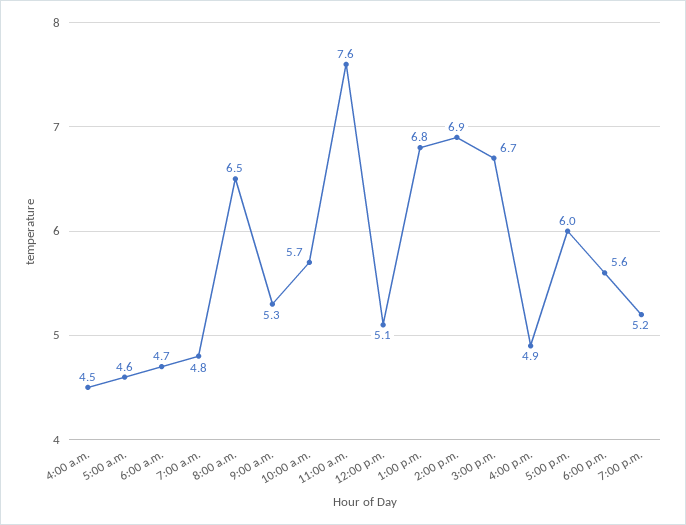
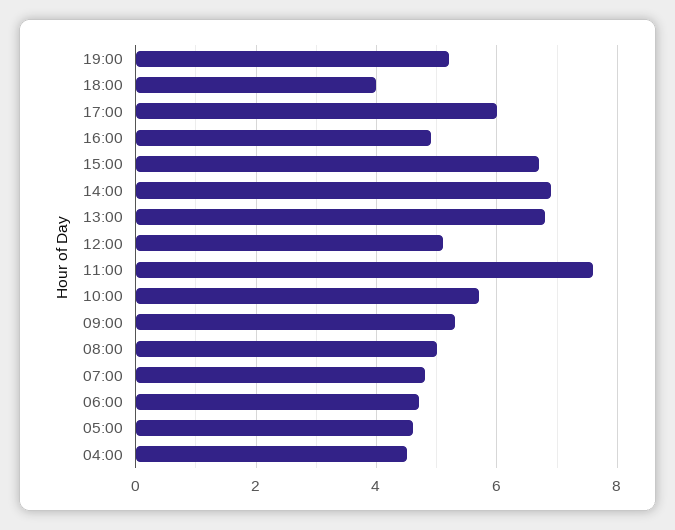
  {
    "4:00 a.m.": 4.5,
    "5:00 a.m.": 4.6,
    "6:00 a.m.": 4.7,
    "7:00 a.m.": 4.8,
-   "8:00 a.m.": 6.5,
+   "8:00 a.m.": 5,
    "9:00 a.m.": 5.3,
    "10:00 a.m.": 5.7,
    "11:00 a.m.": 7.6,
    "12:00 p.m.": 5.1,
    "1:00 p.m.": 6.8,
    "2:00 p.m.": 6.9,
    "3:00 p.m.": 6.7,
    "4:00 p.m.": 4.9,
    "5:00 p.m.": 6,
-   "6:00 p.m.": 5.6,
+   "6:00 p.m.": 4,
    "7:00 p.m.": 5.2
  }

